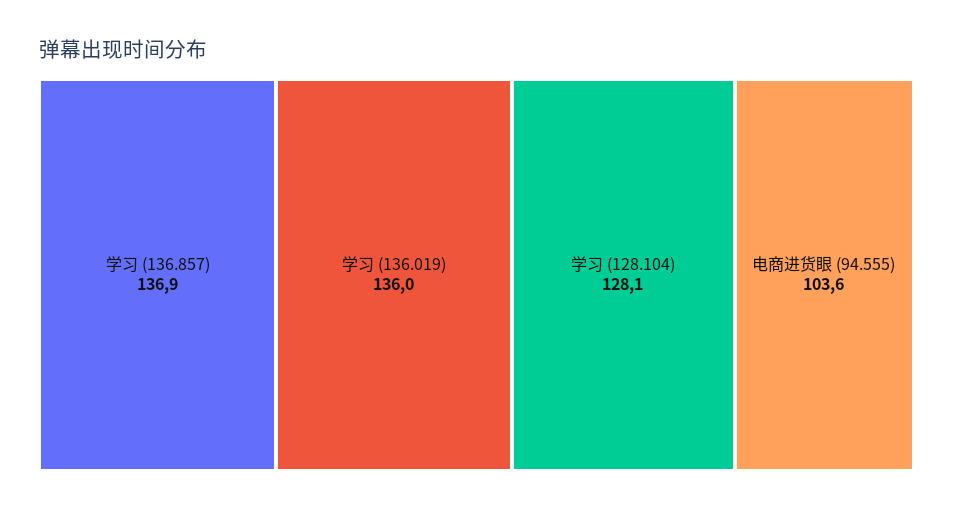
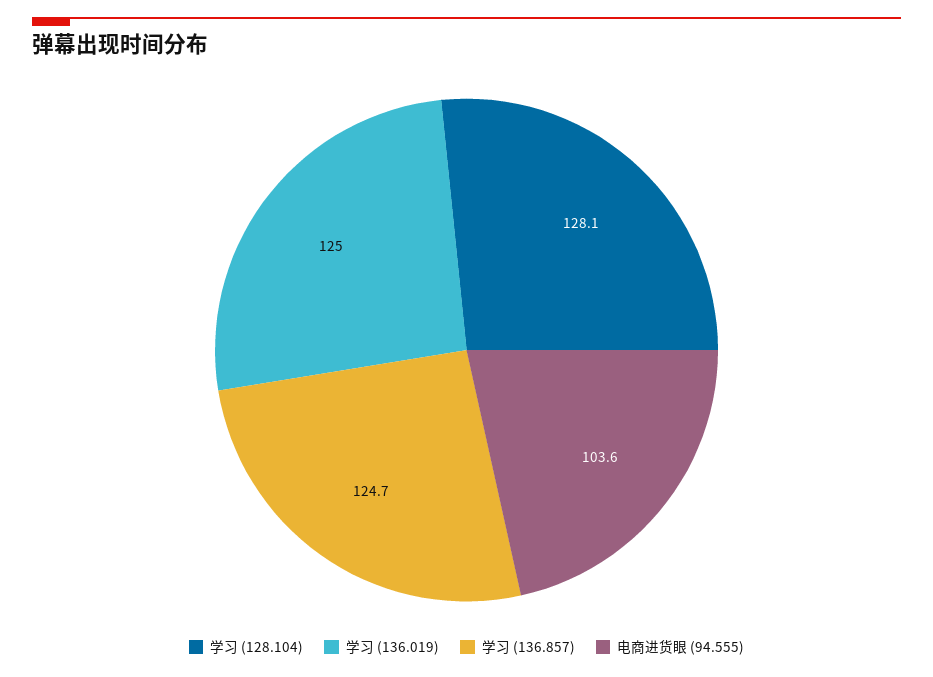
  {
-   "学习 (136.857)": 136.9,
+   "学习 (136.857)": 124.7,
-   "学习 (136.019)": 136,
+   "学习 (136.019)": 125,
    "学习 (128.104)": 128.1,
    "电商进货眼 (94.555)": 103.6
  }

